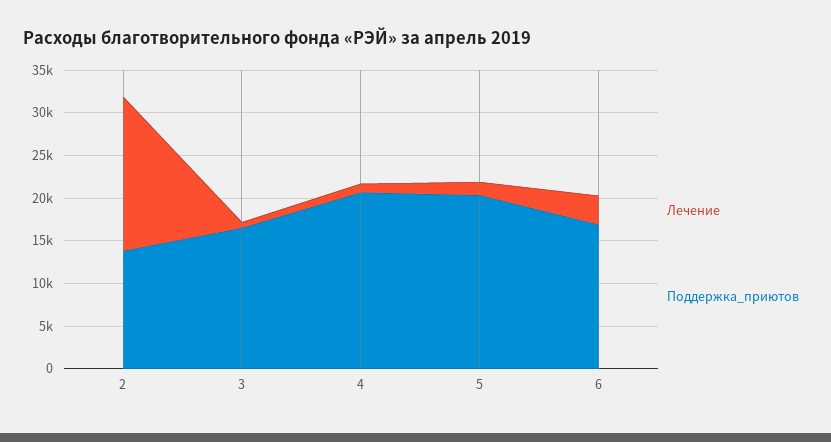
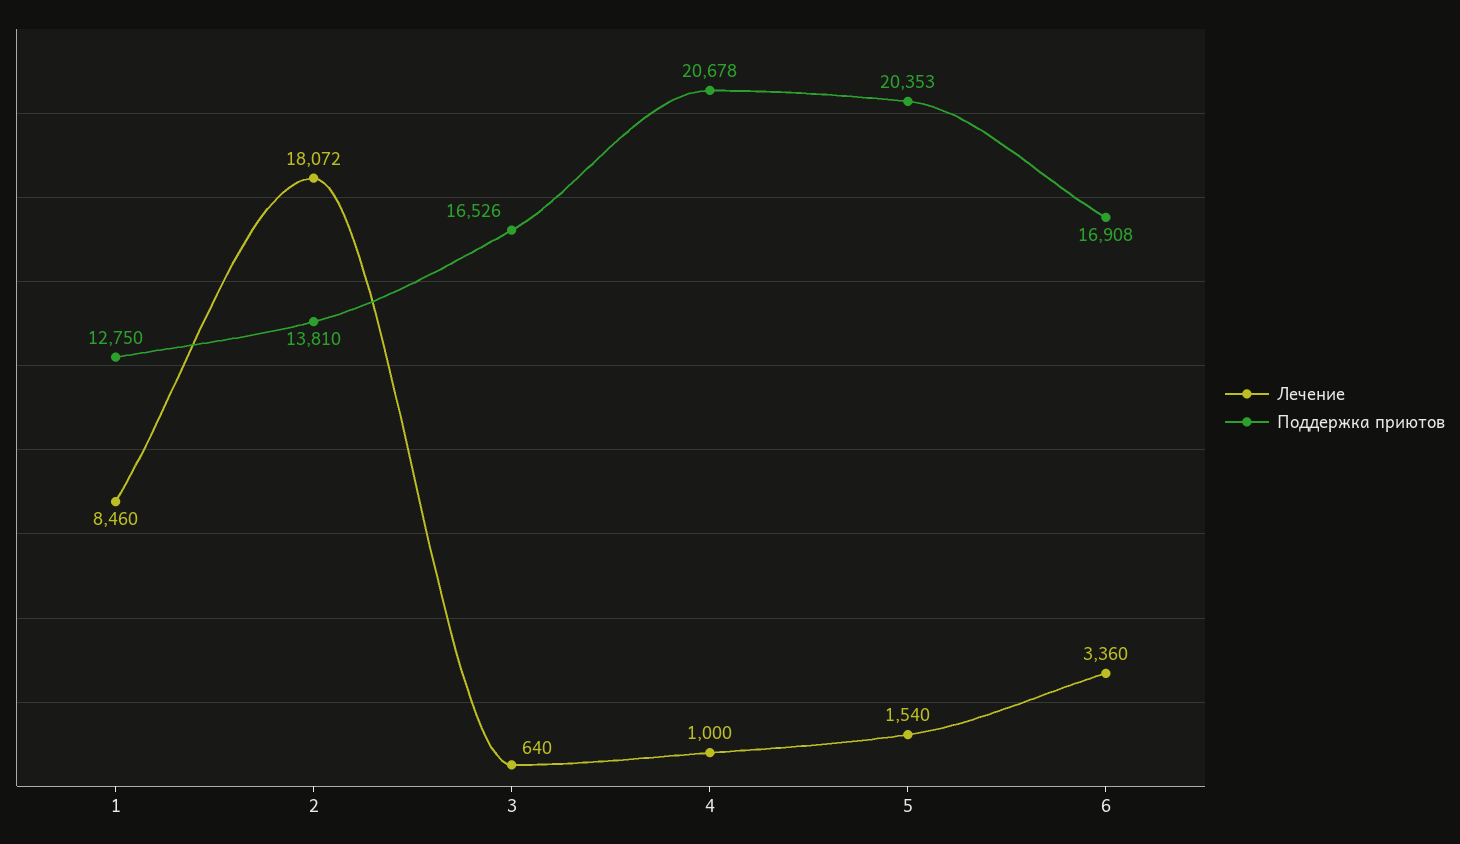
  {
    "Лечение": {
      "2": 18072,
      "3": 640,
      "4": 1000,
      "5": 1540,
-     "6": 3360
+     "6": 3360,
+     "1": 8460
    },
    "Поддержка_приютов": {
      "2": 13810,
      "3": 16526,
      "4": 20678,
      "5": 20353,
-     "6": 16908
+     "6": 16908,
+     "1": 12750
    }
  }

